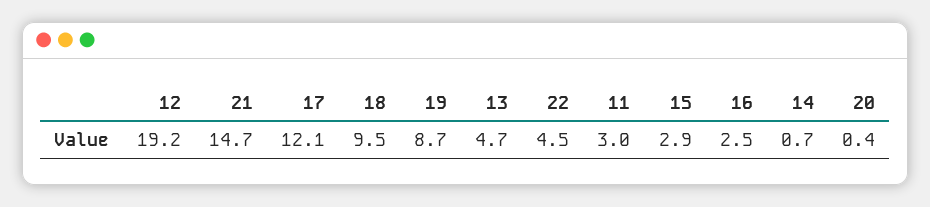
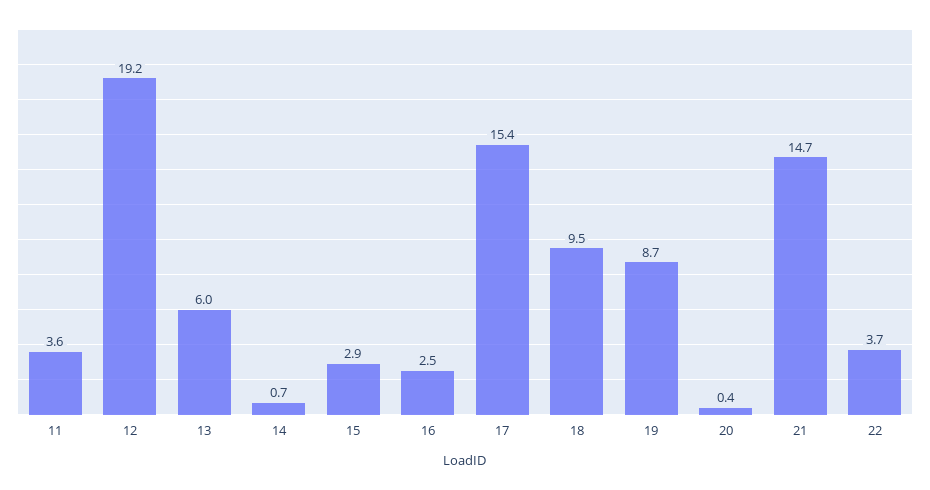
  {
    "12": 19.2,
    "21": 14.7,
-   "17": 12.1,
+   "17": 15.4,
    "18": 9.5,
    "19": 8.7,
-   "13": 4.7,
+   "13": 6,
-   "22": 4.5,
+   "22": 3.7,
-   "11": 3,
+   "11": 3.6,
    "15": 2.9,
    "16": 2.5,
    "14": 0.7,
    "20": 0.4
  }

